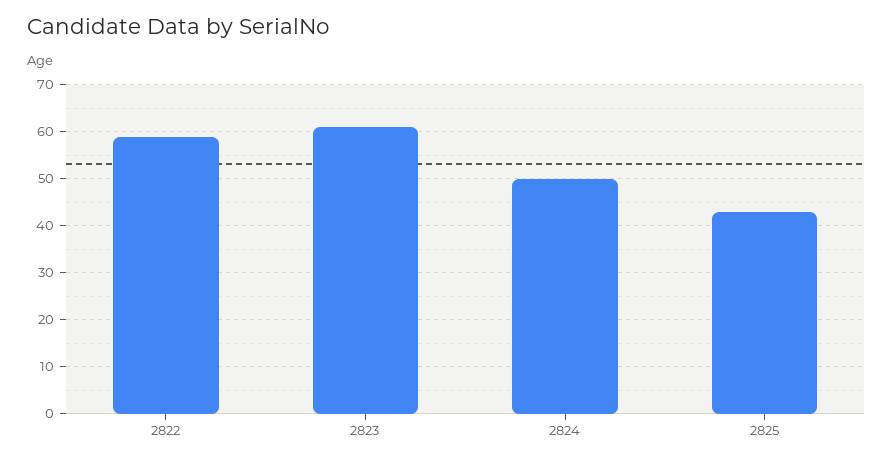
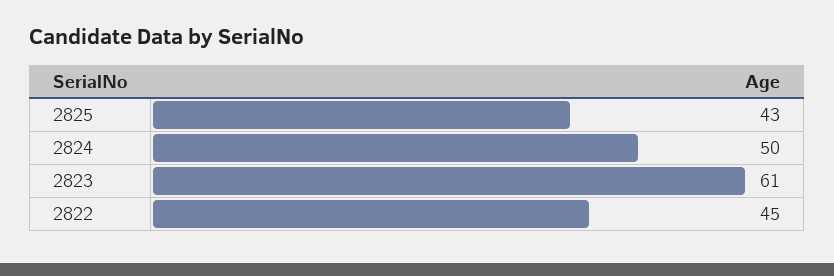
  {
-   "2822": 60,
+   "2822": 45,
    "2823": 61,
    "2824": 50,
    "2825": 43
  }

